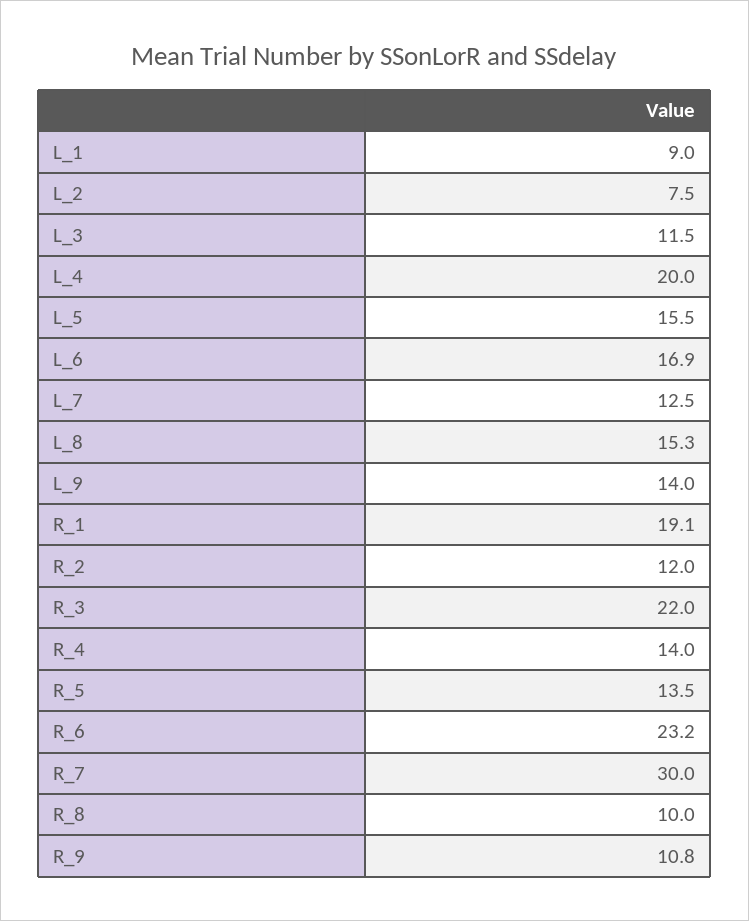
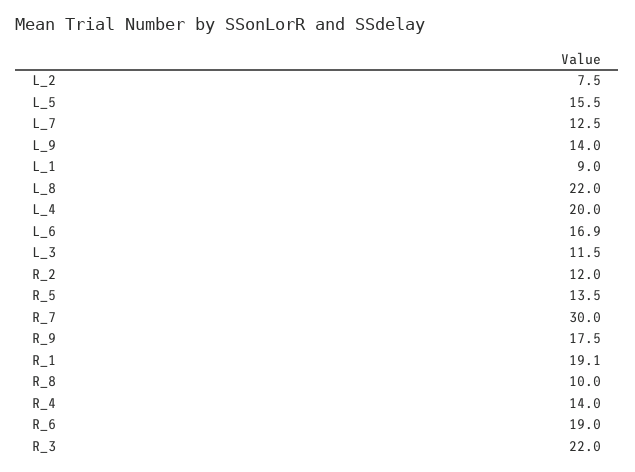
  {
    "L_1": 9,
    "L_2": 7.5,
    "L_3": 11.5,
    "L_4": 20,
    "L_5": 15.5,
    "L_6": 16.9,
    "L_7": 12.5,
-   "L_8": 15.3,
+   "L_8": 22,
    "L_9": 14,
    "R_1": 19.1,
    "R_2": 12,
    "R_3": 22,
    "R_4": 14,
    "R_5": 13.5,
-   "R_6": 23.2,
+   "R_6": 19,
    "R_7": 30,
    "R_8": 10,
-   "R_9": 10.8
+   "R_9": 17.5
  }

